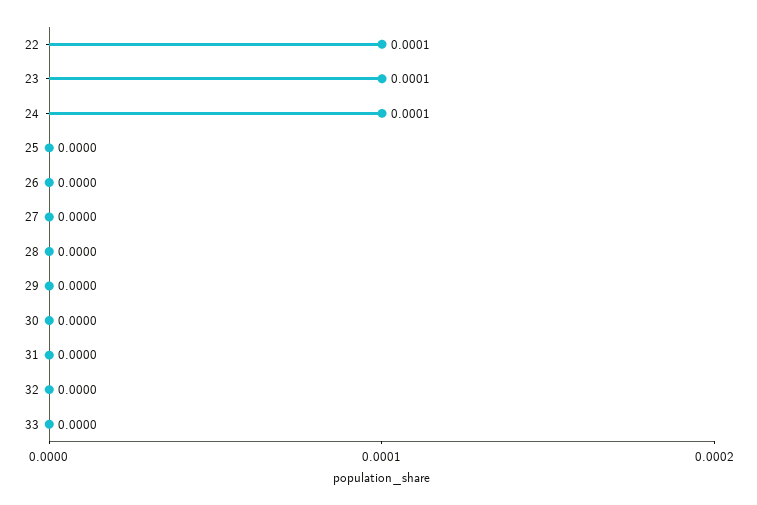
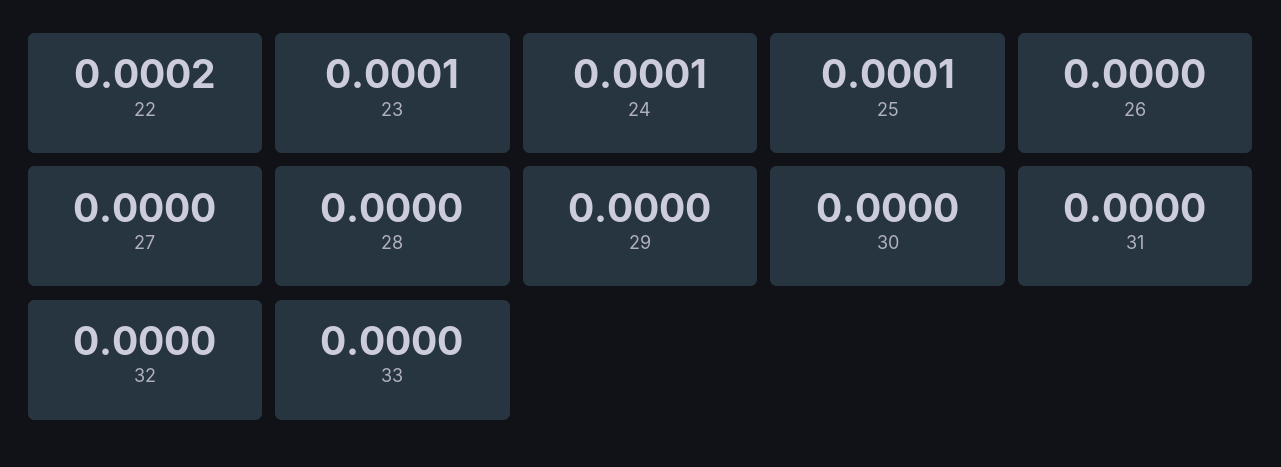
  {
-   "22": 0.0001,
+   "22": 0.0002,
    "23": 0.0001,
    "24": 0.0001,
-   "25": 0,
+   "25": 0.0001,
    "26": 0,
    "27": 0,
    "28": 0,
    "29": 0,
    "30": 0,
    "31": 0,
    "32": 0,
    "33": 0
  }

